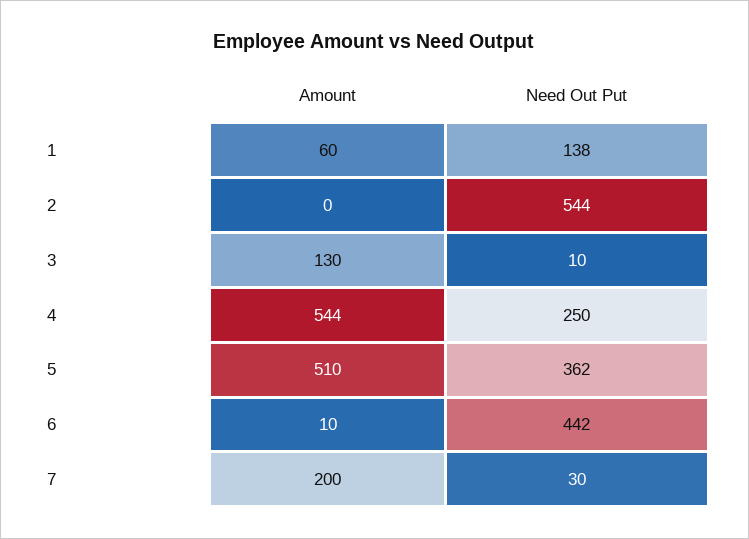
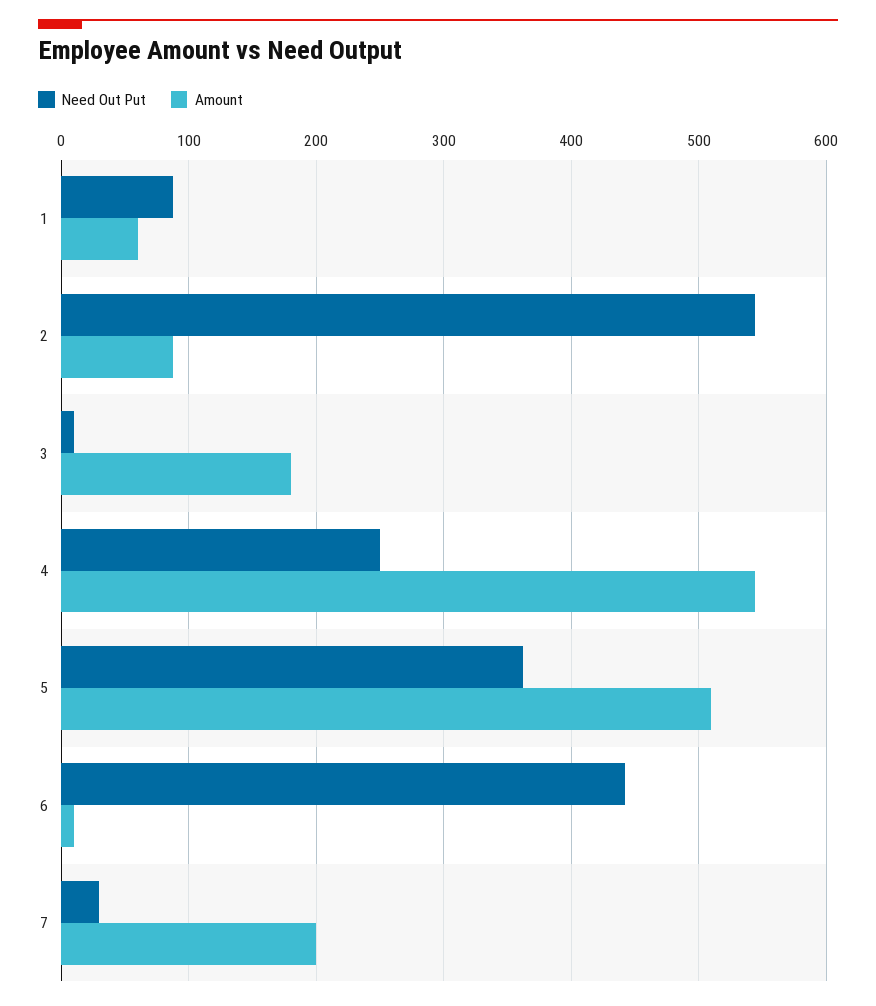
  {
    "Amount": {
      "1": 60,
-     "2": 0,
+     "2": 90,
-     "3": 130,
+     "3": 180,
      "4": 544,
      "5": 510,
      "6": 10,
      "7": 200
    },
    "Need Out Put": {
-     "1": 138,
+     "1": 90,
      "2": 544,
      "3": 10,
      "4": 250,
      "5": 362,
      "6": 442,
      "7": 30
    }
  }

